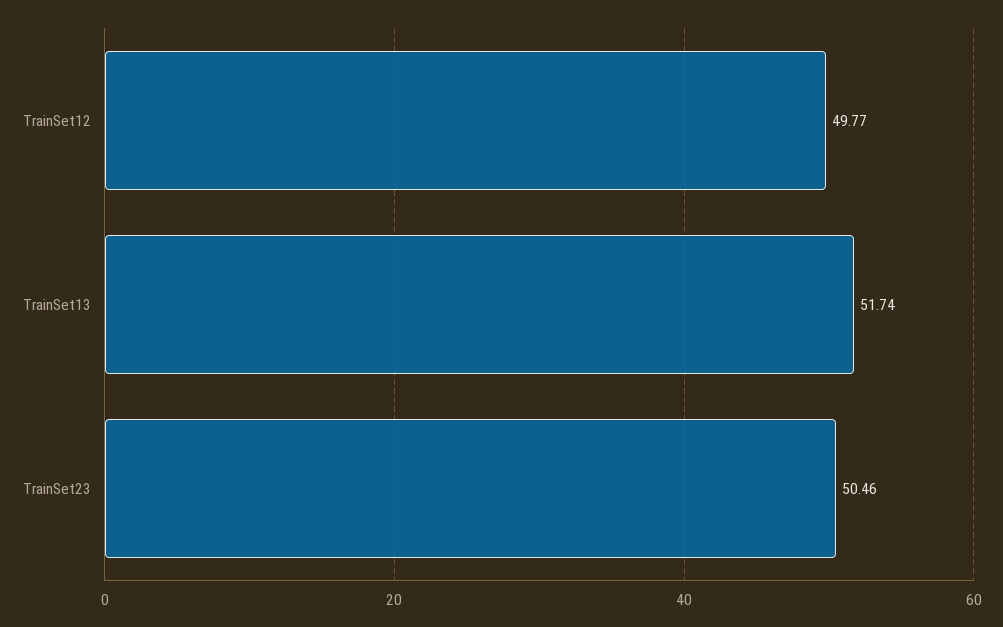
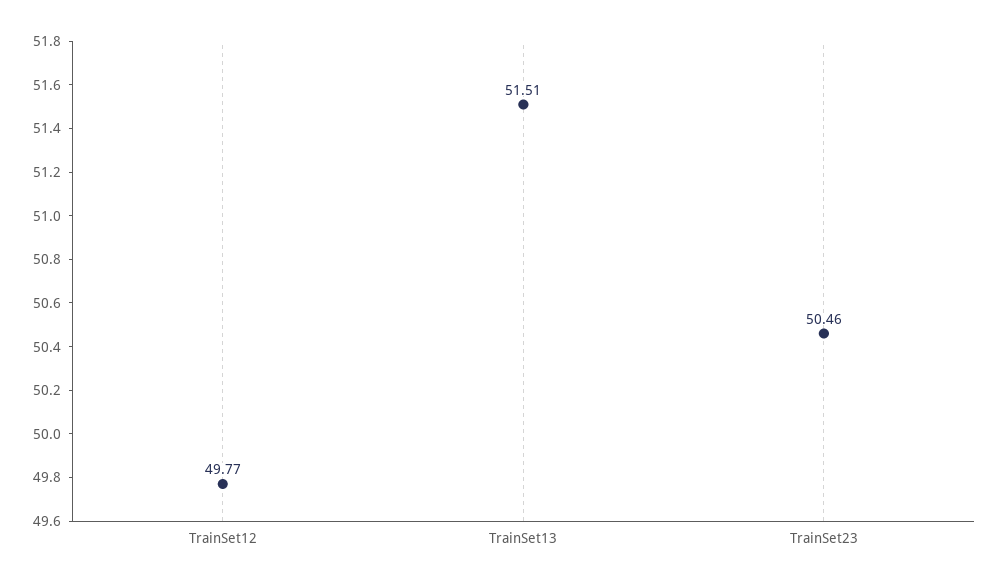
  {
    "TrainSet12": 49.77,
-   "TrainSet13": 51.74,
+   "TrainSet13": 51.51,
    "TrainSet23": 50.46
  }

